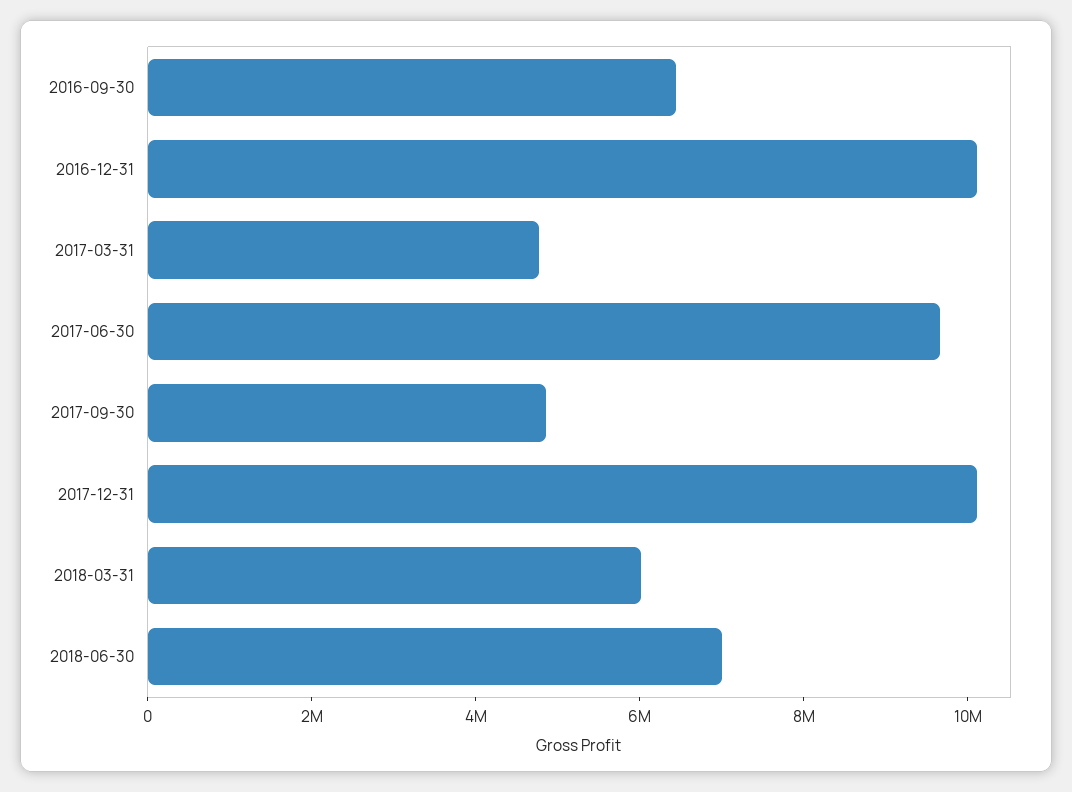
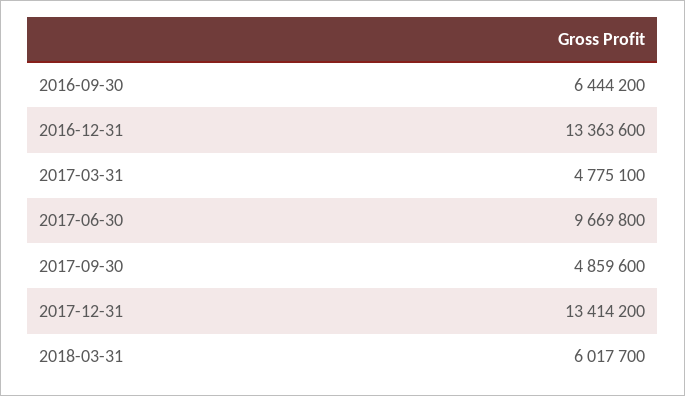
  {
    "2016-09-30": 6444200,
-   "2016-12-31": 10000000,
+   "2016-12-31": 13363600,
    "2017-03-31": 4775100,
    "2017-06-30": 9669800,
    "2017-09-30": 4859600,
-   "2017-12-31": 10000000,
+   "2017-12-31": 13414200,
-   "2018-03-31": 6017700,
+   "2018-03-31": 6017700
-   "2018-06-30": 7000000
  }

